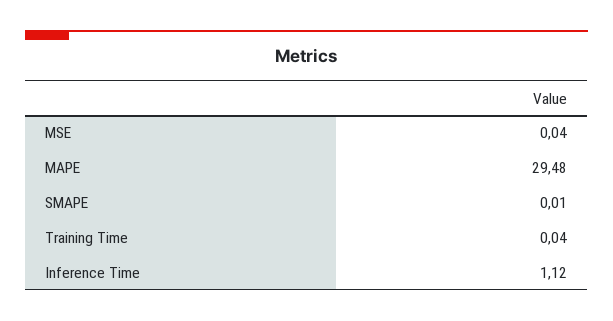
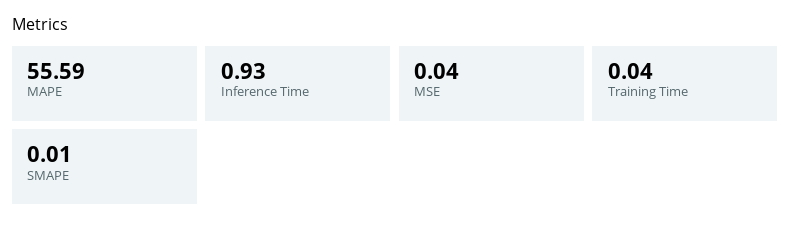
  {
    "MSE": 0.04,
-   "MAPE": 29.48,
+   "MAPE": 55.59,
    "SMAPE": 0.01,
    "Training Time": 0.04,
-   "Inference Time": 1.12
+   "Inference Time": 0.93
  }

